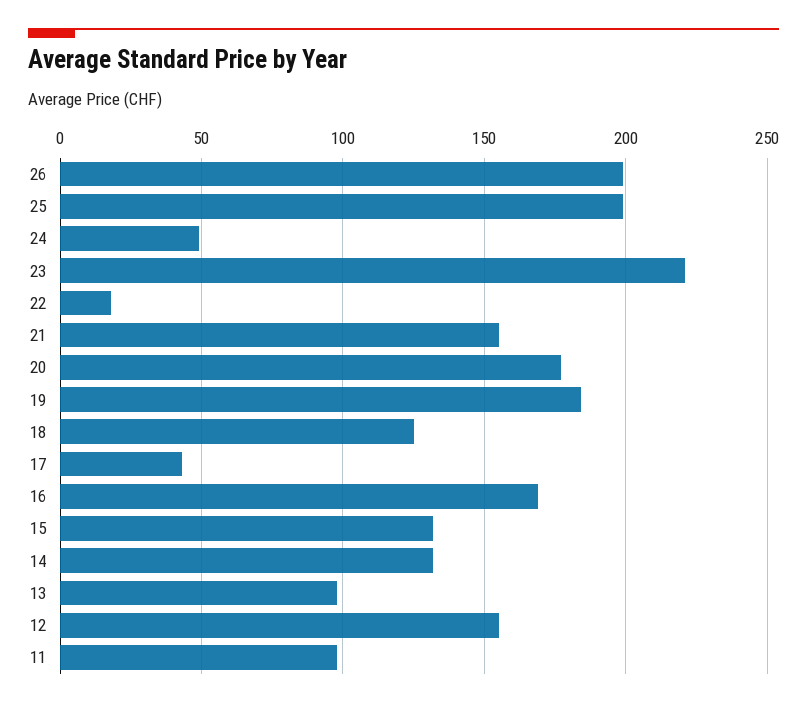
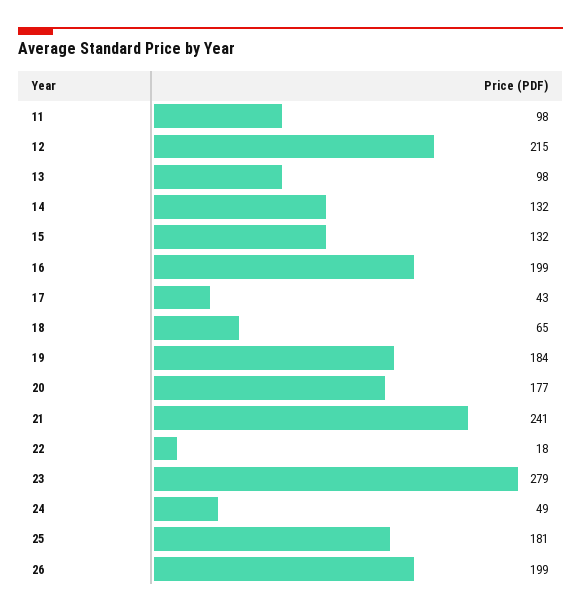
  {
    "26": 199,
-   "25": 200,
+   "25": 181,
    "24": 49,
-   "23": 220,
+   "23": 279,
    "22": 18,
-   "21": 155,
+   "21": 241,
    "20": 177,
    "19": 184,
-   "18": 125,
+   "18": 65,
    "17": 43,
-   "16": 170,
+   "16": 199,
    "15": 132,
    "14": 132,
    "13": 98,
-   "12": 155,
+   "12": 215,
    "11": 98
  }

